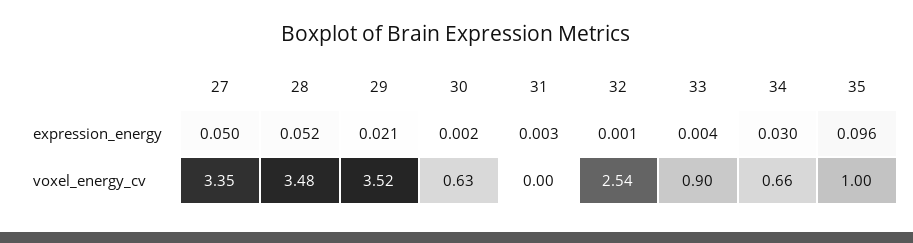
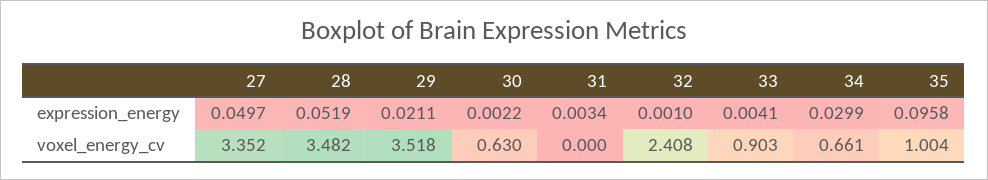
  {
    "27": {
      "expression_energy": 0.0497,
      "voxel_energy_cv": 3.352
    },
    "28": {
      "expression_energy": 0.0519,
      "voxel_energy_cv": 3.482
    },
    "29": {
      "expression_energy": 0.0211,
      "voxel_energy_cv": 3.518
    },
    "30": {
      "expression_energy": 0.0022,
      "voxel_energy_cv": 0.63
    },
    "31": {
      "expression_energy": 0.0034,
      "voxel_energy_cv": 0
    },
    "32": {
      "expression_energy": 0.001,
-     "voxel_energy_cv": 2.54
+     "voxel_energy_cv": 2.408
    },
    "33": {
      "expression_energy": 0.0041,
      "voxel_energy_cv": 0.903
    },
    "34": {
      "expression_energy": 0.0299,
      "voxel_energy_cv": 0.661
    },
    "35": {
      "expression_energy": 0.0958,
      "voxel_energy_cv": 1.004
    }
  }

